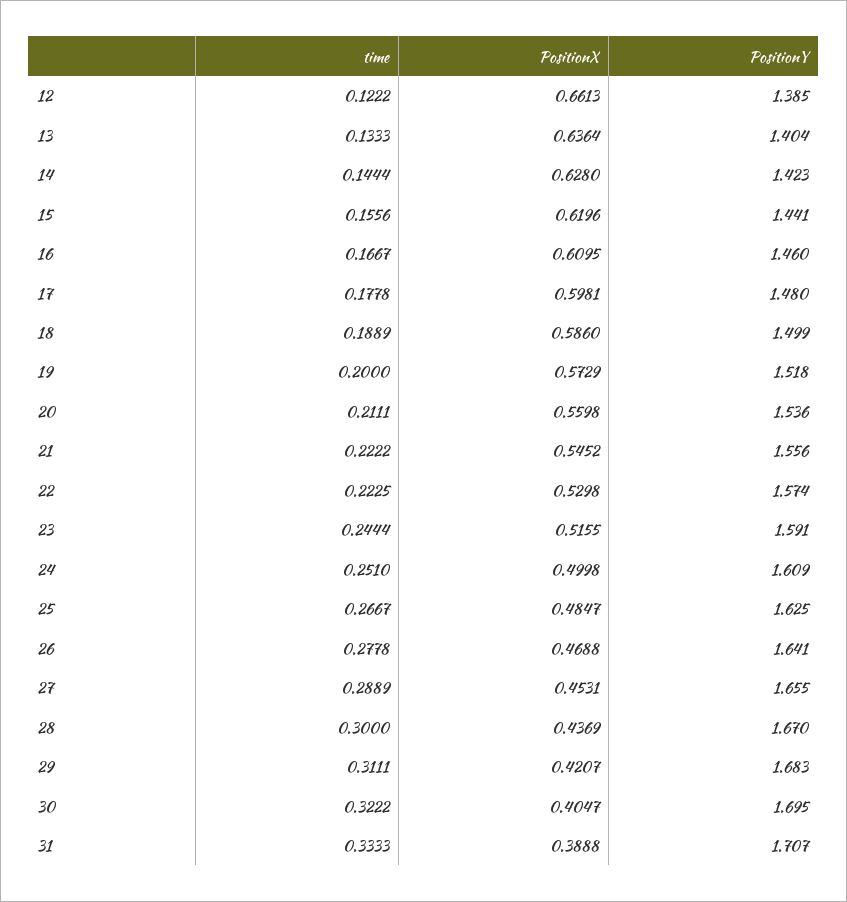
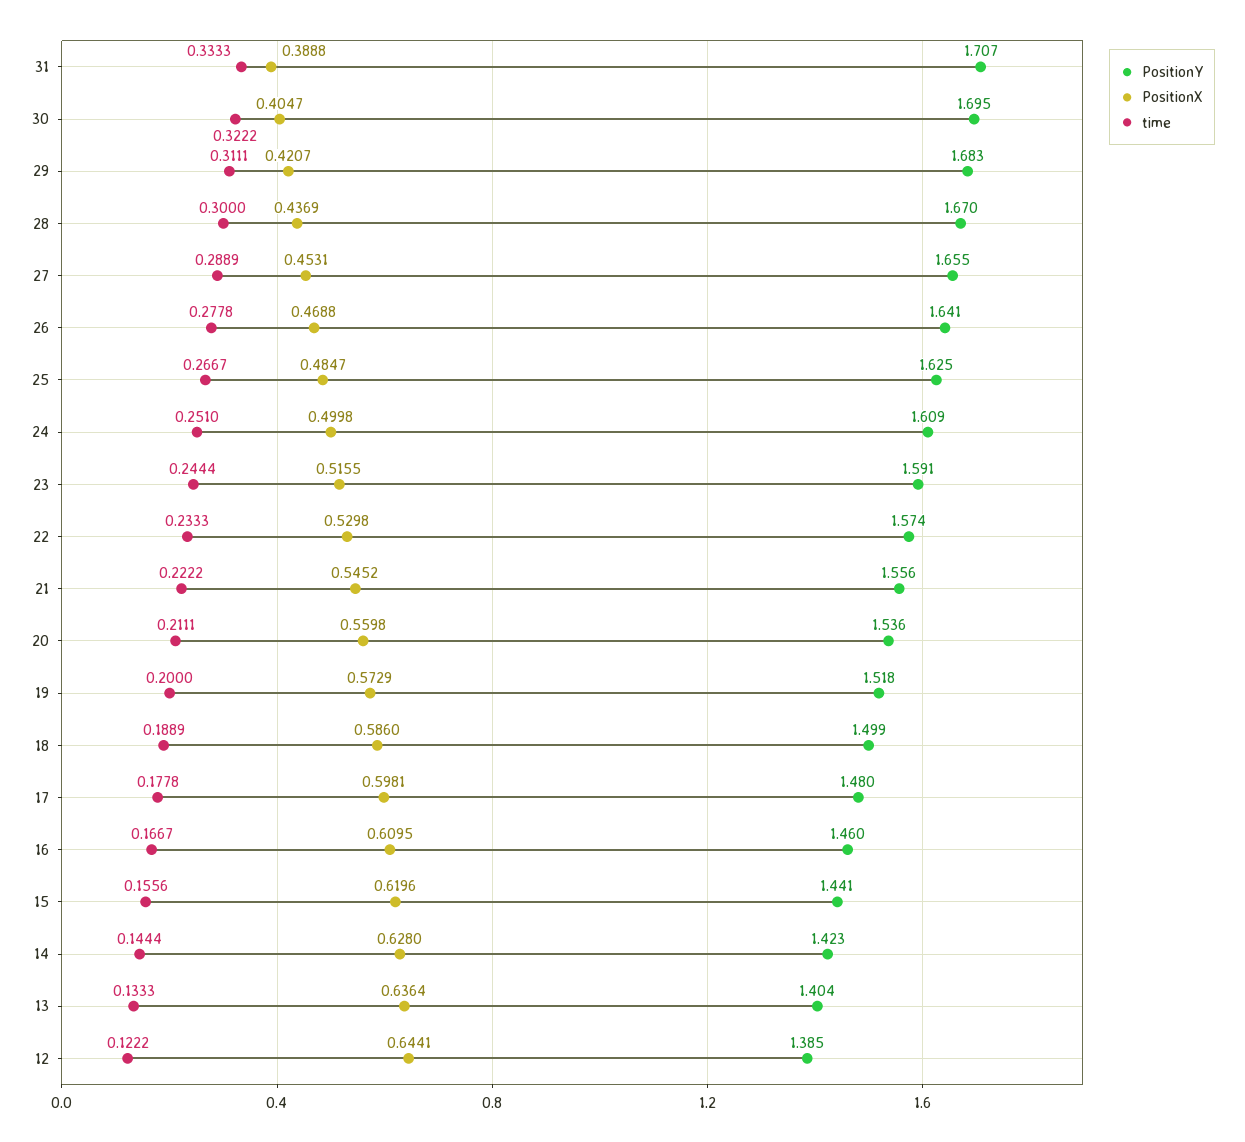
  {
    "time": {
      "12": 0.1222,
      "13": 0.1333,
      "14": 0.1444,
      "15": 0.1556,
      "16": 0.1667,
      "17": 0.1778,
      "18": 0.1889,
      "19": 0.2,
      "20": 0.2111,
      "21": 0.2222,
-     "22": 0.2225,
+     "22": 0.2333,
      "23": 0.2444,
      "24": 0.251,
      "25": 0.2667,
      "26": 0.2778,
      "27": 0.2889,
      "28": 0.3,
      "29": 0.3111,
      "30": 0.3222,
      "31": 0.3333
    },
    "PositionX": {
-     "12": 0.6613,
+     "12": 0.6441,
      "13": 0.6364,
      "14": 0.628,
      "15": 0.6196,
      "16": 0.6095,
      "17": 0.5981,
      "18": 0.586,
      "19": 0.5729,
      "20": 0.5598,
      "21": 0.5452,
      "22": 0.5298,
      "23": 0.5155,
      "24": 0.4998,
      "25": 0.4847,
      "26": 0.4688,
      "27": 0.4531,
      "28": 0.4369,
      "29": 0.4207,
      "30": 0.4047,
      "31": 0.3888
    },
    "PositionY": {
      "12": 1.385,
      "13": 1.404,
      "14": 1.423,
      "15": 1.441,
      "16": 1.46,
      "17": 1.48,
      "18": 1.499,
      "19": 1.518,
      "20": 1.536,
      "21": 1.556,
      "22": 1.574,
      "23": 1.591,
      "24": 1.609,
      "25": 1.625,
      "26": 1.641,
      "27": 1.655,
      "28": 1.67,
      "29": 1.683,
      "30": 1.695,
      "31": 1.707
    }
  }

